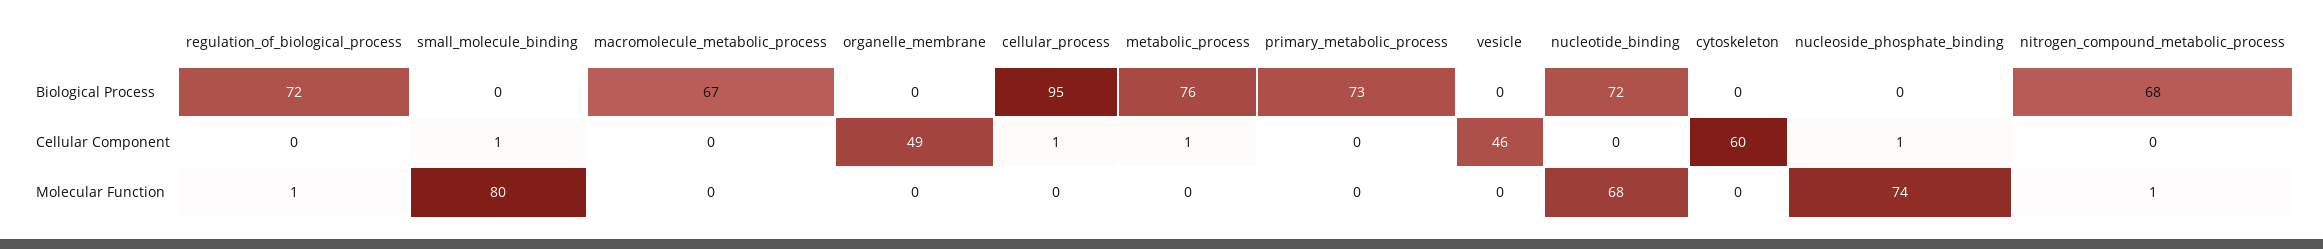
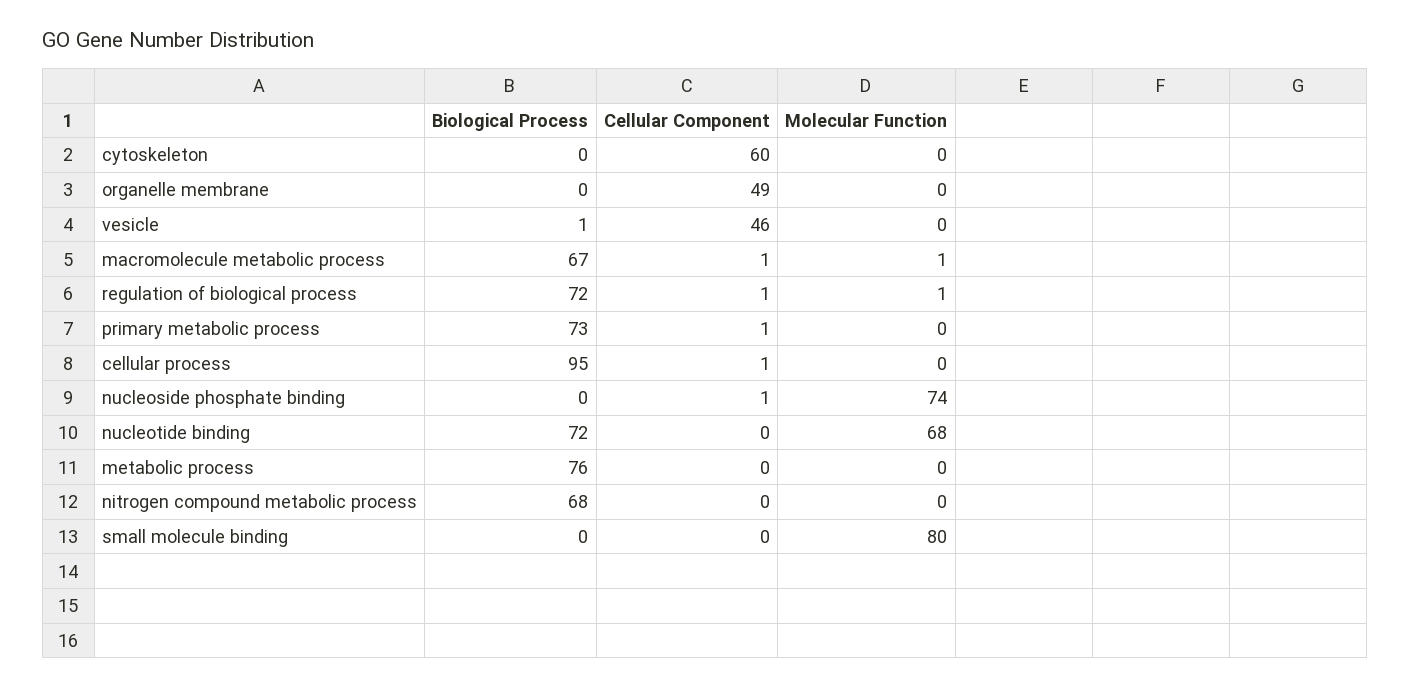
  {
    "regulation_of_biological_process": {
      "Biological Process": 72,
-     "Cellular Component": 0,
+     "Cellular Component": 1,
      "Molecular Function": 1
    },
    "small_molecule_binding": {
      "Biological Process": 0,
-     "Cellular Component": 1,
+     "Cellular Component": 0,
      "Molecular Function": 80
    },
    "macromolecule_metabolic_process": {
      "Biological Process": 67,
-     "Cellular Component": 0,
+     "Cellular Component": 1,
-     "Molecular Function": 0
+     "Molecular Function": 1
    },
    "organelle_membrane": {
      "Biological Process": 0,
      "Cellular Component": 49,
      "Molecular Function": 0
    },
    "cellular_process": {
      "Biological Process": 95,
      "Cellular Component": 1,
      "Molecular Function": 0
    },
    "metabolic_process": {
      "Biological Process": 76,
-     "Cellular Component": 1,
+     "Cellular Component": 0,
      "Molecular Function": 0
    },
    "primary_metabolic_process": {
      "Biological Process": 73,
-     "Cellular Component": 0,
+     "Cellular Component": 1,
      "Molecular Function": 0
    },
    "vesicle": {
-     "Biological Process": 0,
+     "Biological Process": 1,
      "Cellular Component": 46,
      "Molecular Function": 0
    },
    "nucleotide_binding": {
      "Biological Process": 72,
      "Cellular Component": 0,
      "Molecular Function": 68
    },
    "cytoskeleton": {
      "Biological Process": 0,
      "Cellular Component": 60,
      "Molecular Function": 0
    },
    "nucleoside_phosphate_binding": {
      "Biological Process": 0,
      "Cellular Component": 1,
      "Molecular Function": 74
    },
    "nitrogen_compound_metabolic_process": {
      "Biological Process": 68,
      "Cellular Component": 0,
-     "Molecular Function": 1
+     "Molecular Function": 0
    }
  }

